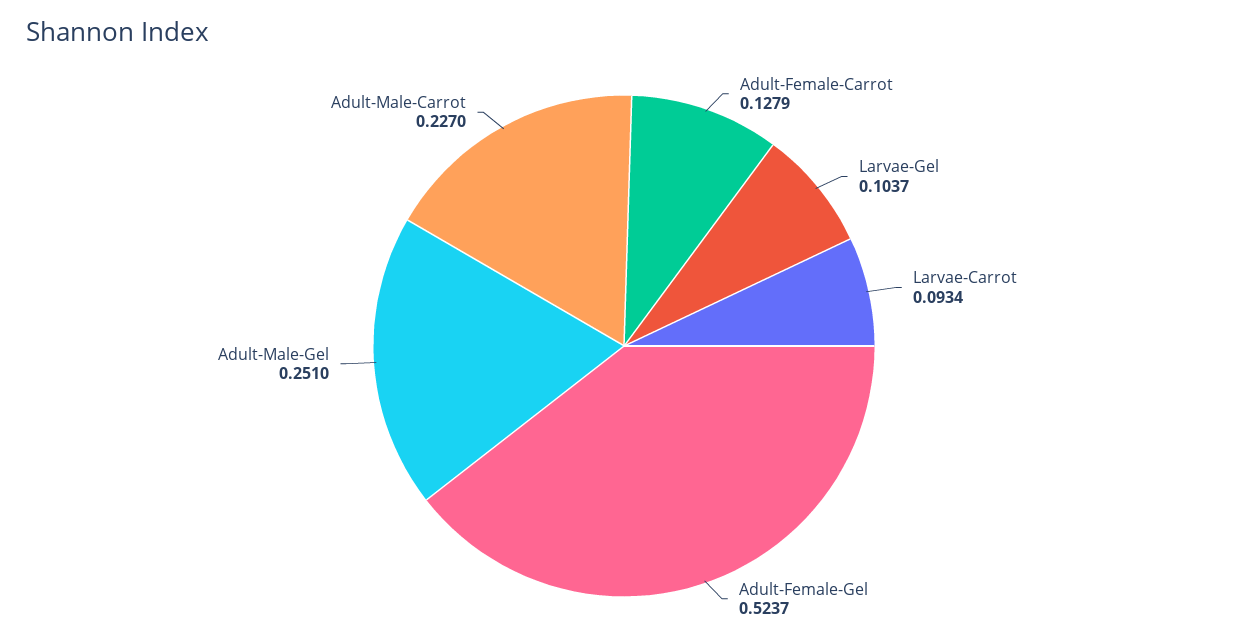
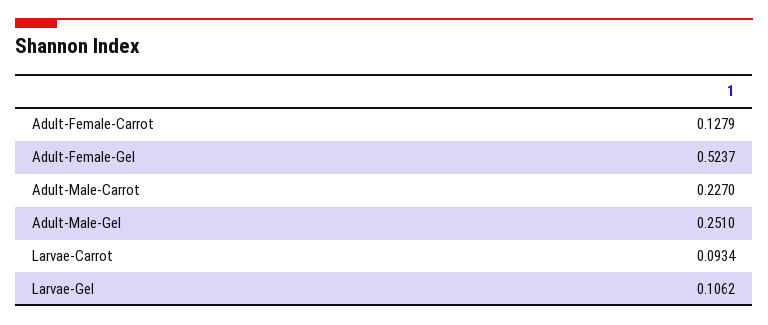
  {
    "Adult-Female-Carrot": 0.1279,
-   "Larvae-Gel": 0.1037,
+   "Larvae-Gel": 0.1062,
    "Larvae-Carrot": 0.0934,
    "Adult-Female-Gel": 0.5237,
    "Adult-Male-Gel": 0.251,
    "Adult-Male-Carrot": 0.227
  }

